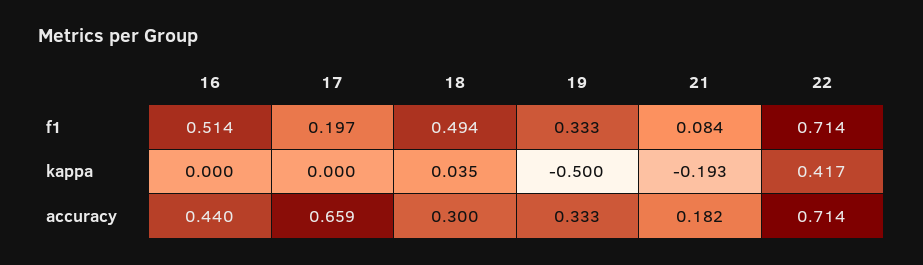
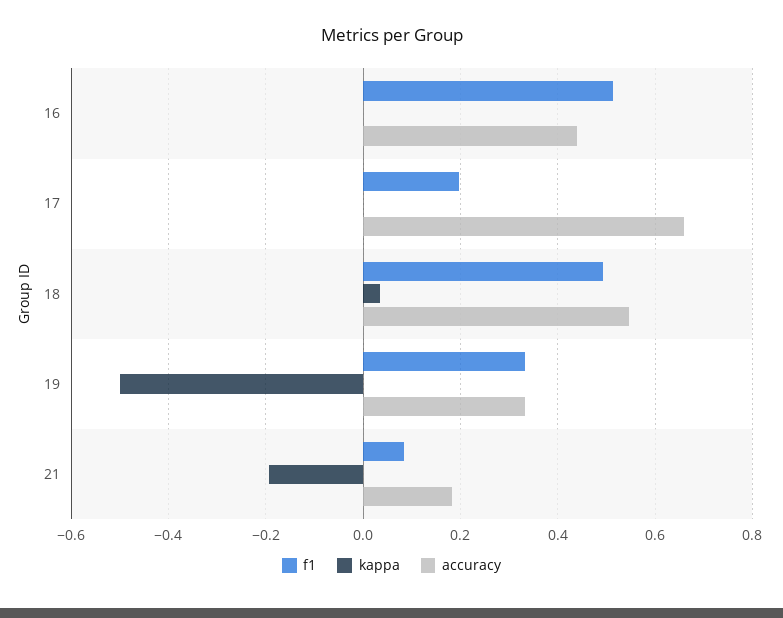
  {
    "f1": {
      "16": 0.514,
      "17": 0.197,
      "18": 0.494,
      "19": 0.333,
-     "21": 0.084,
+     "21": 0.084
-     "22": 0.714
    },
    "kappa": {
      "16": 0,
      "17": 0,
      "18": 0.035,
      "19": -0.5,
-     "21": -0.193,
+     "21": -0.193
-     "22": 0.417
    },
    "accuracy": {
      "16": 0.44,
      "17": 0.659,
-     "18": 0.3,
+     "18": 0.54,
      "19": 0.333,
-     "21": 0.182,
+     "21": 0.182
-     "22": 0.714
    }
  }

